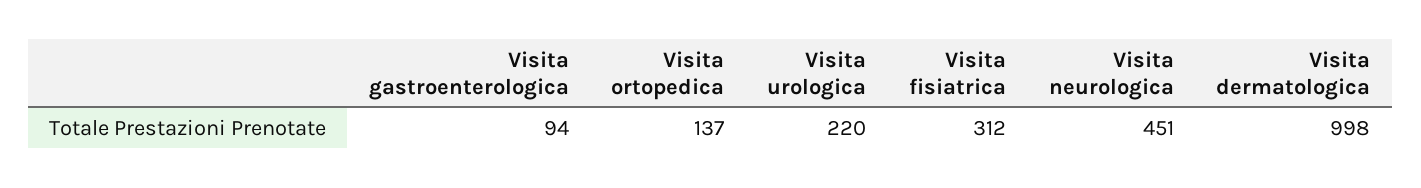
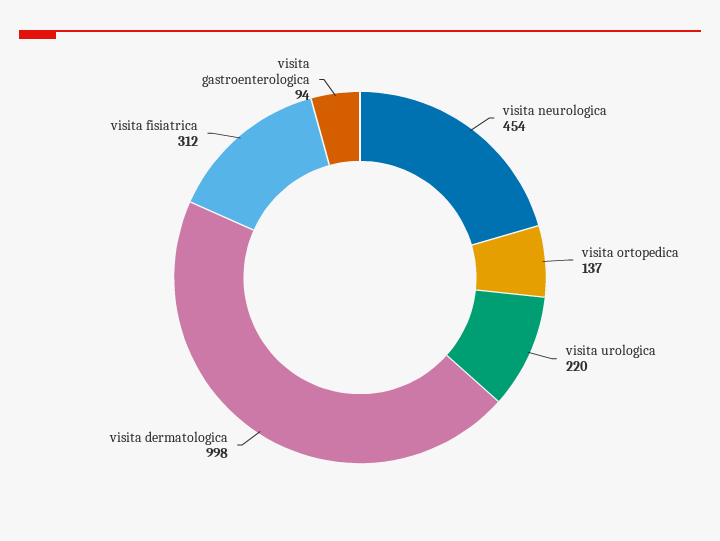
  {
    "Visita gastroenterologica": 94,
    "Visita ortopedica": 137,
    "Visita urologica": 220,
    "Visita fisiatrica": 312,
-   "Visita neurologica": 451,
+   "Visita neurologica": 454,
    "Visita dermatologica": 998
  }

